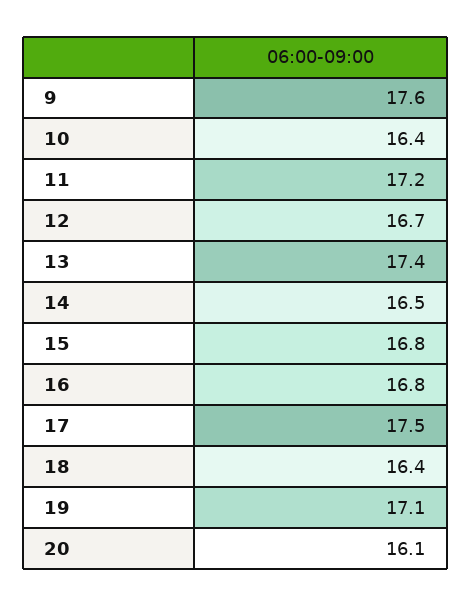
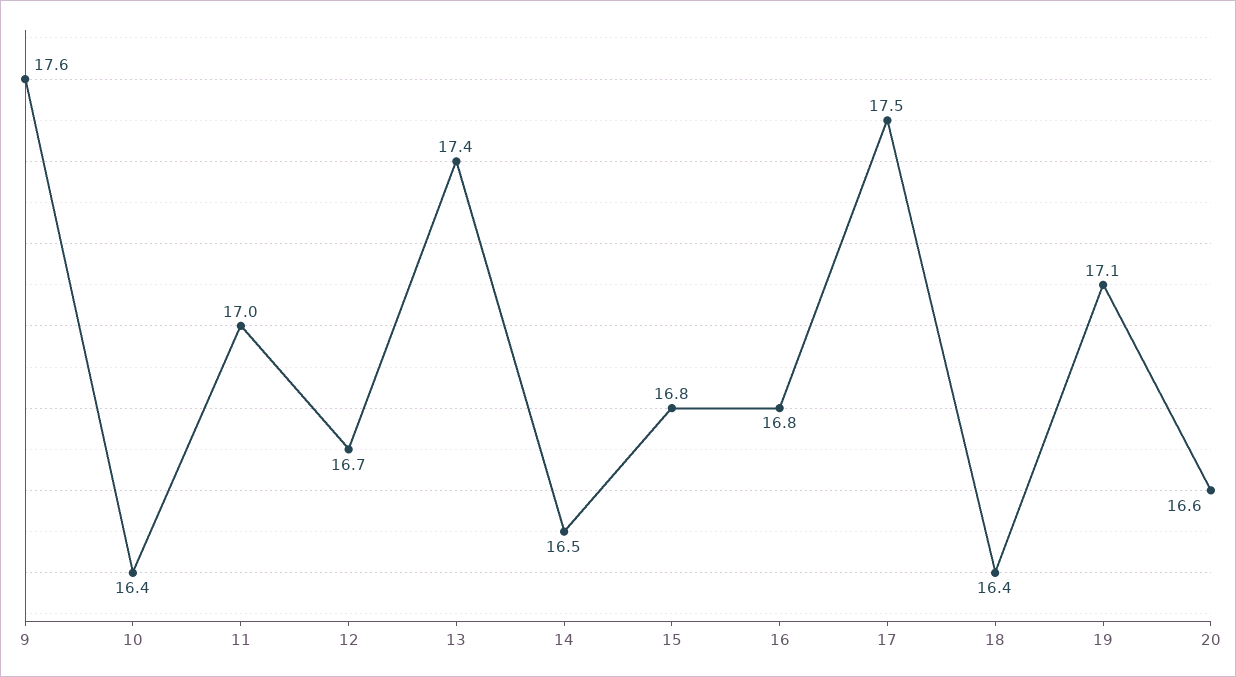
  {
    "9": 17.6,
    "10": 16.4,
-   "11": 17.2,
+   "11": 17,
    "12": 16.7,
    "13": 17.4,
    "14": 16.5,
    "15": 16.8,
    "16": 16.8,
    "17": 17.5,
    "18": 16.4,
    "19": 17.1,
-   "20": 16.1
+   "20": 16.6
  }

